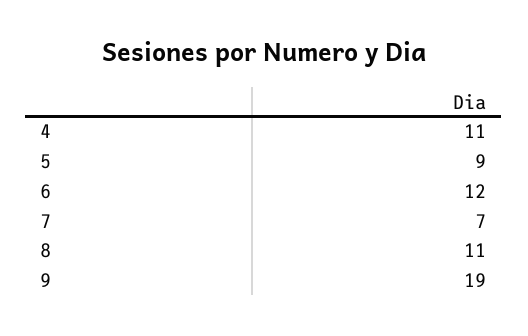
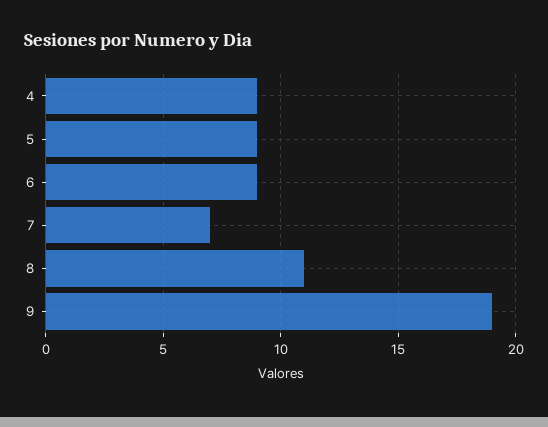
  {
-   "4": 11,
+   "4": 9,
    "5": 9,
-   "6": 12,
+   "6": 9,
    "7": 7,
    "8": 11,
    "9": 19
  }

